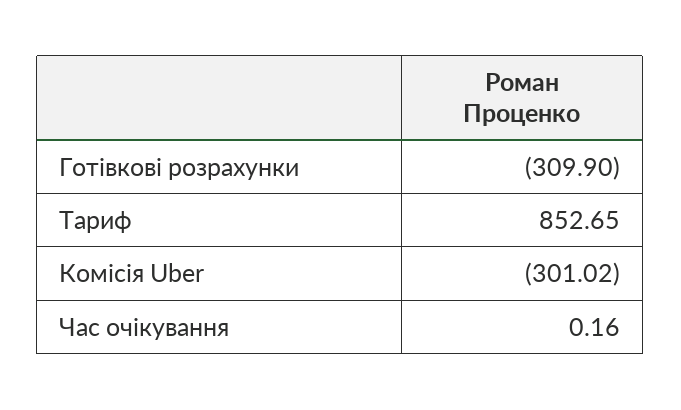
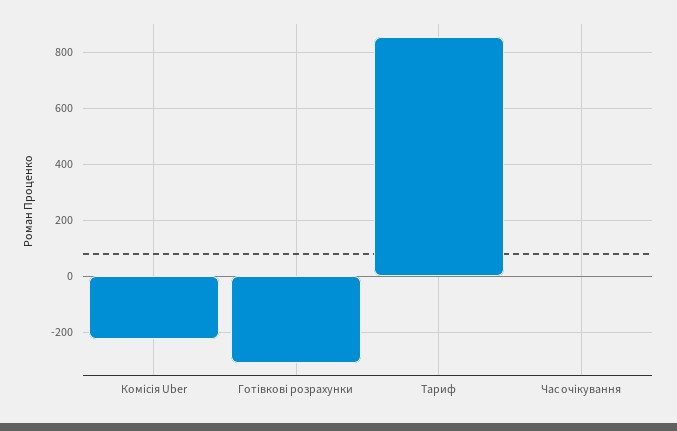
  {
    "Готівкові розрахунки": -309.9,
    "Тариф": 852.65,
-   "Комісія Uber": -301.02,
+   "Комісія Uber": -225,
    "Час очікування": 0.16
  }

